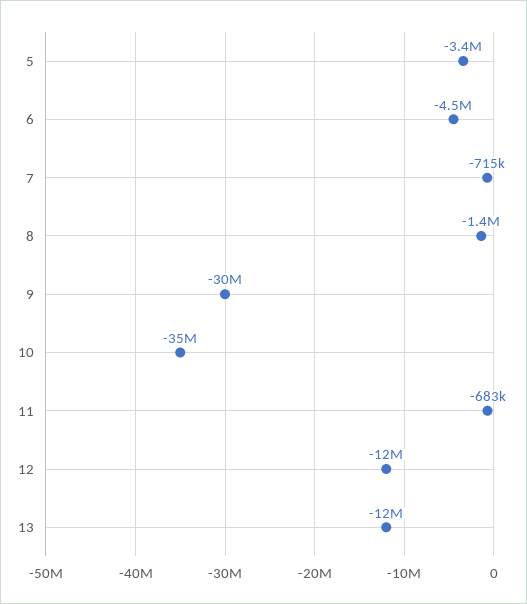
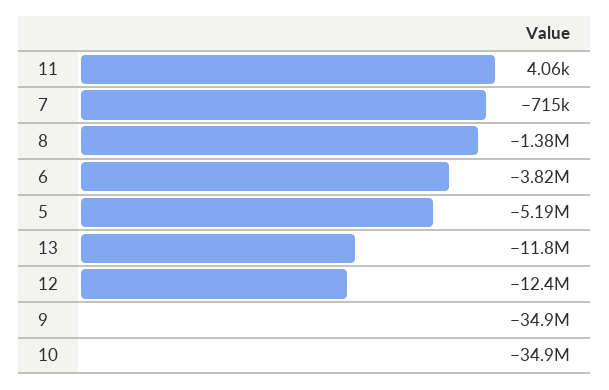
  {
-   "5": -3400000,
+   "5": -5190000,
-   "6": -4500000,
+   "6": -3820000,
    "7": -715000,
    "8": -1380000,
-   "9": -30000000,
+   "9": -34900000,
    "10": -34900000,
-   "11": -683000,
+   "11": 4060,
    "12": -12400000,
    "13": -11800000
  }

